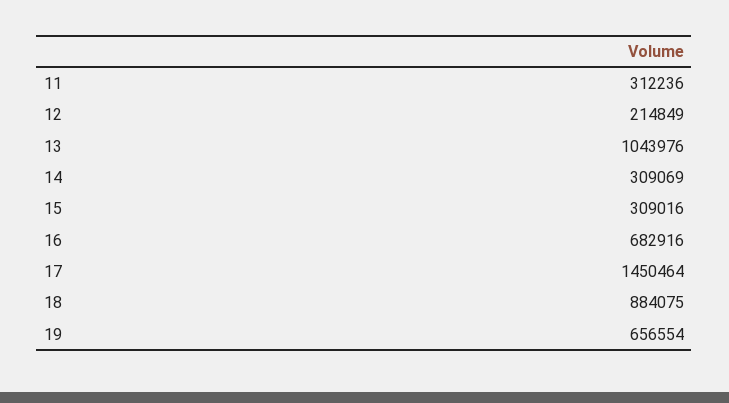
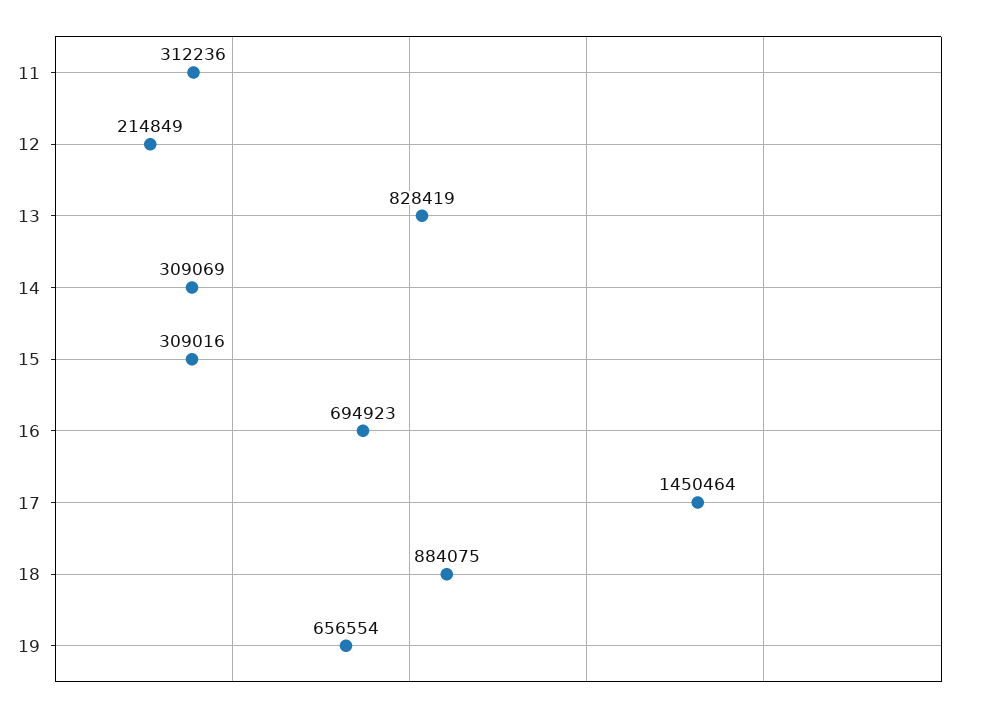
  {
    "11": 312236,
    "12": 214849,
-   "13": 1043976,
+   "13": 828419,
    "14": 309069,
    "15": 309016,
-   "16": 682916,
+   "16": 694923,
    "17": 1450464,
    "18": 884075,
    "19": 656554
  }

